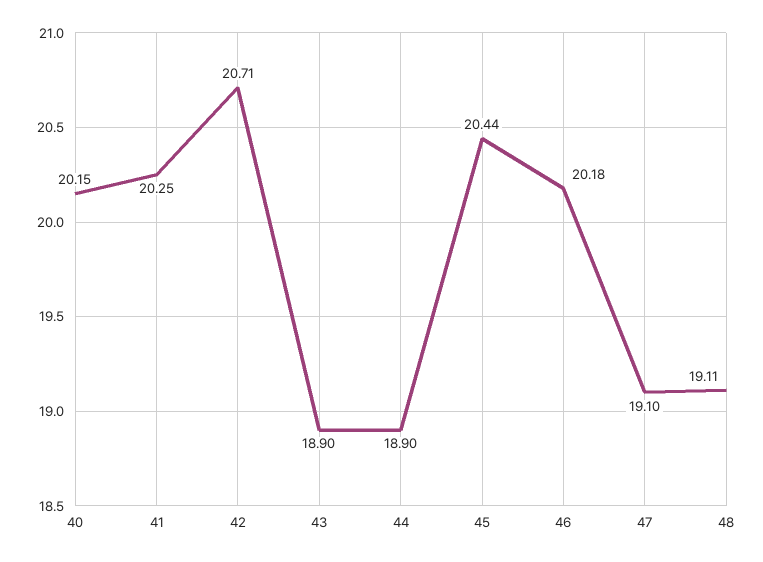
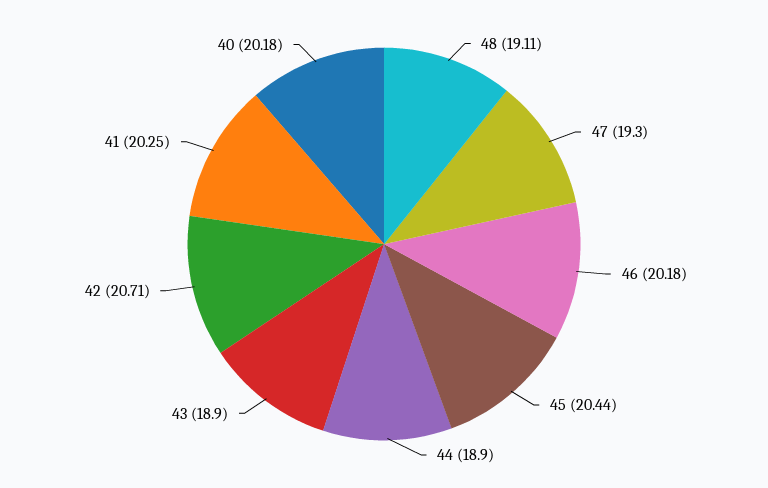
  {
-   "40": 20.15,
+   "40": 20.18,
    "41": 20.25,
    "42": 20.71,
    "43": 18.9,
    "44": 18.9,
    "45": 20.44,
    "46": 20.18,
-   "47": 19.1,
+   "47": 19.3,
    "48": 19.11
  }

